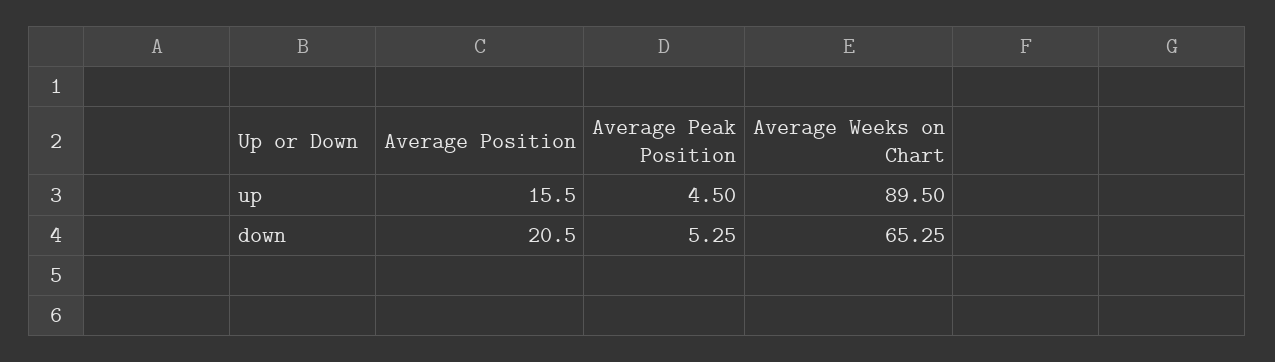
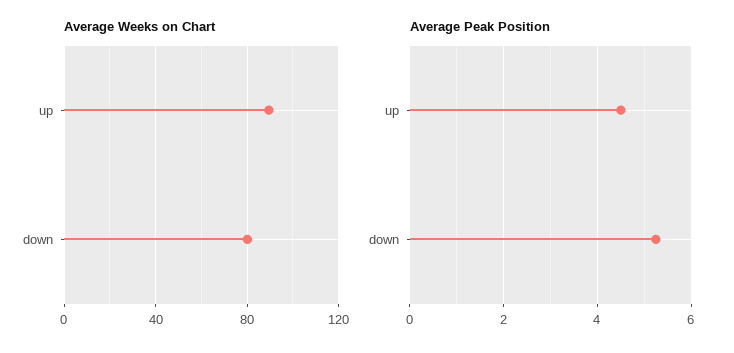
  {
-   "Average Position": {
-     "up": 15.5,
-     "down": 20.5
-   },
    "Average Peak Position": {
      "up": 4.5,
      "down": 5.25
    },
    "Average Weeks on Chart": {
      "up": 89.5,
-     "down": 65.25
+     "down": 80
    }
  }

